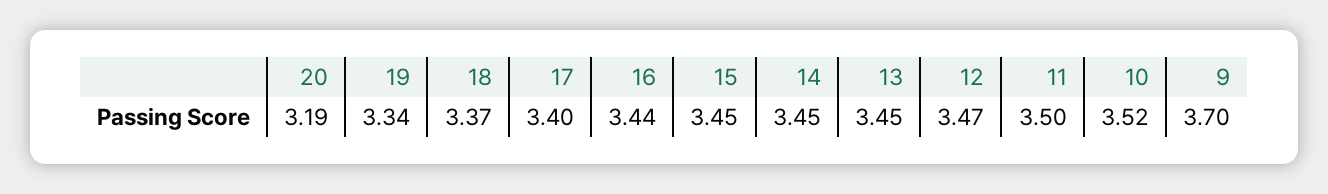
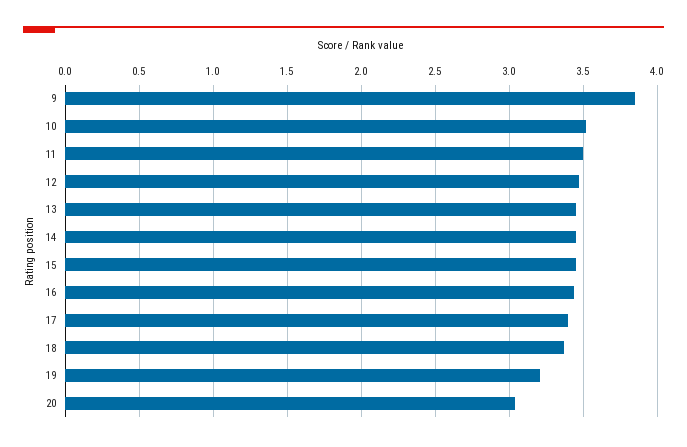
  {
-   "20": 3.19,
+   "20": 3.05,
-   "19": 3.34,
+   "19": 3.2,
    "18": 3.37,
    "17": 3.4,
    "16": 3.44,
    "15": 3.45,
    "14": 3.45,
    "13": 3.45,
    "12": 3.47,
    "11": 3.5,
    "10": 3.52,
-   "9": 3.7
+   "9": 3.85
  }

